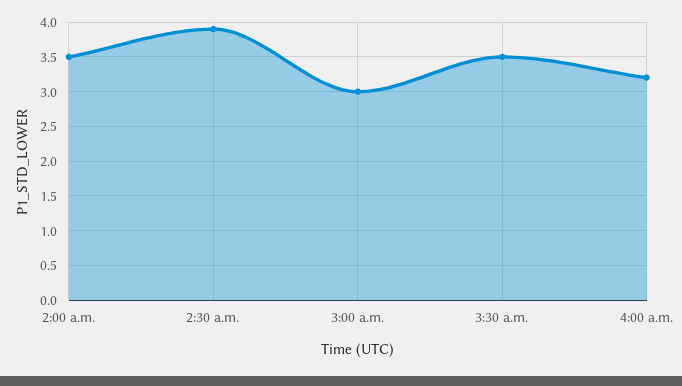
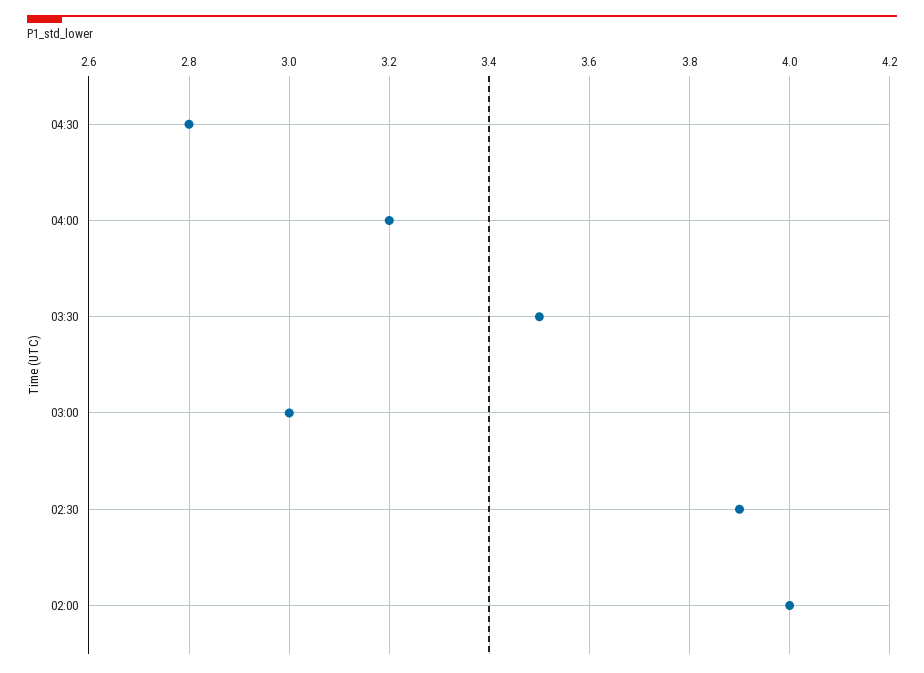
  {
-   "2:00 a.m.": 3.5,
+   "2:00 a.m.": 4,
    "2:30 a.m.": 3.9,
    "3:00 a.m.": 3,
    "3:30 a.m.": 3.5,
-   "4:00 a.m.": 3.2
+   "4:00 a.m.": 3.2,
+   "04:30": 2.8
  }

